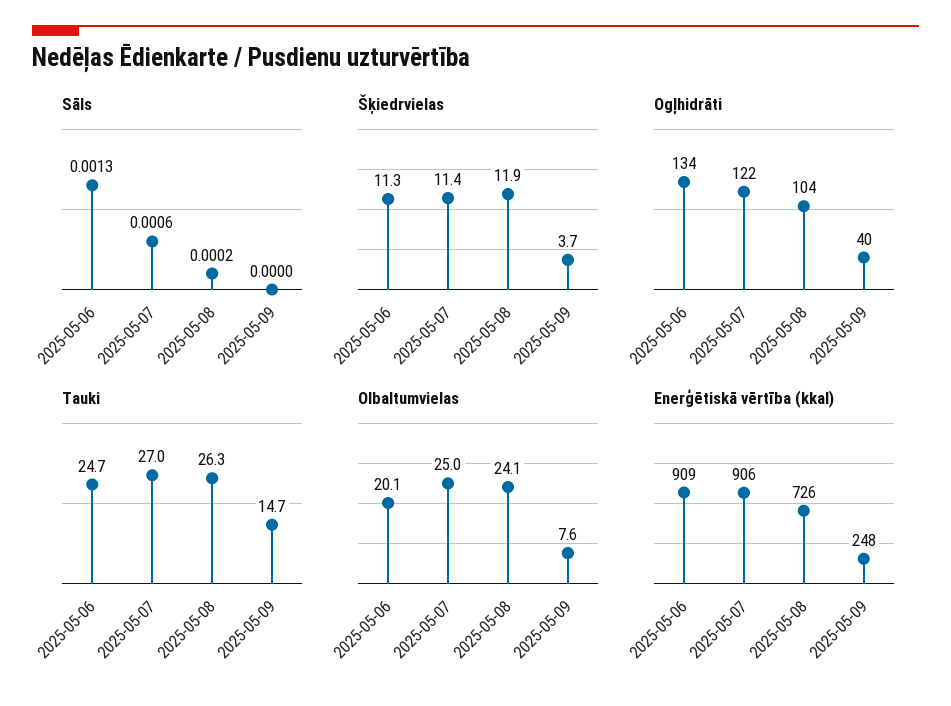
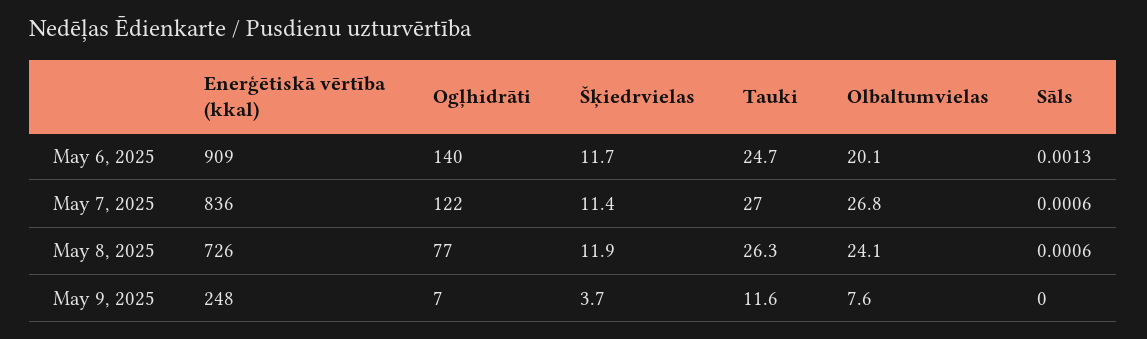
  {
    "Sāls": {
      "2025-05-06": 0.0013,
      "2025-05-07": 0.0006,
-     "2025-05-08": 0.0002,
+     "2025-05-08": 0.0006,
      "2025-05-09": 0
    },
    "Šķiedrvielas": {
-     "2025-05-06": 11.3,
+     "2025-05-06": 11.7,
      "2025-05-07": 11.4,
      "2025-05-08": 11.9,
      "2025-05-09": 3.7
    },
    "Ogļhidrāti": {
-     "2025-05-06": 134,
+     "2025-05-06": 140,
      "2025-05-07": 122,
-     "2025-05-08": 104,
+     "2025-05-08": 77,
-     "2025-05-09": 40
+     "2025-05-09": 7
    },
    "Tauki": {
      "2025-05-06": 24.7,
      "2025-05-07": 27,
      "2025-05-08": 26.3,
-     "2025-05-09": 14.7
+     "2025-05-09": 11.6
    },
    "Olbaltumvielas": {
      "2025-05-06": 20.1,
-     "2025-05-07": 25,
+     "2025-05-07": 26.8,
      "2025-05-08": 24.1,
      "2025-05-09": 7.6
    },
    "Enerģētiskā vērtība (kkal)": {
      "2025-05-06": 909,
-     "2025-05-07": 906,
+     "2025-05-07": 836,
      "2025-05-08": 726,
      "2025-05-09": 248
    }
  }

